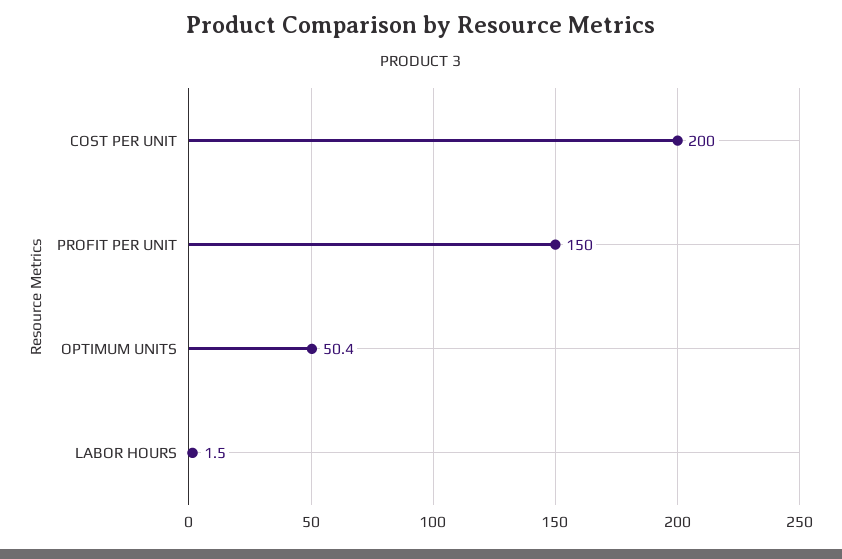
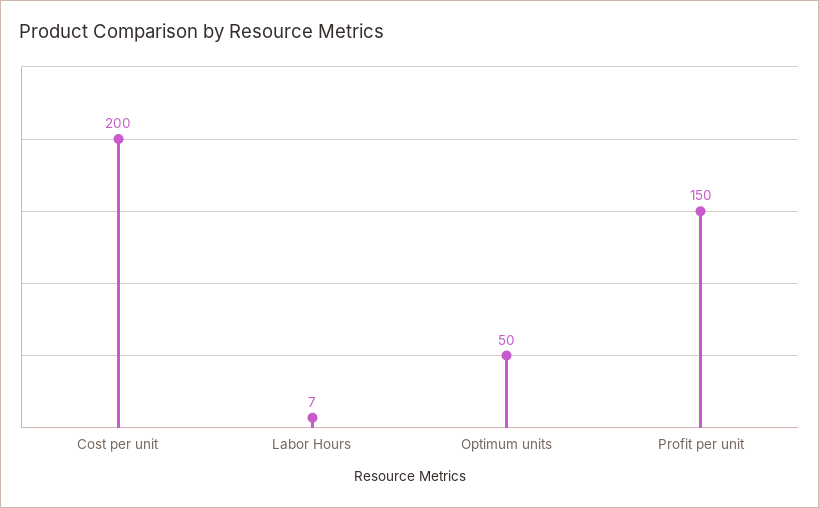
  {
    "COST PER UNIT": 200,
    "PROFIT PER UNIT": 150,
-   "OPTIMUM UNITS": 50.4,
+   "OPTIMUM UNITS": 50,
-   "LABOR HOURS": 1.5
+   "LABOR HOURS": 7
  }

